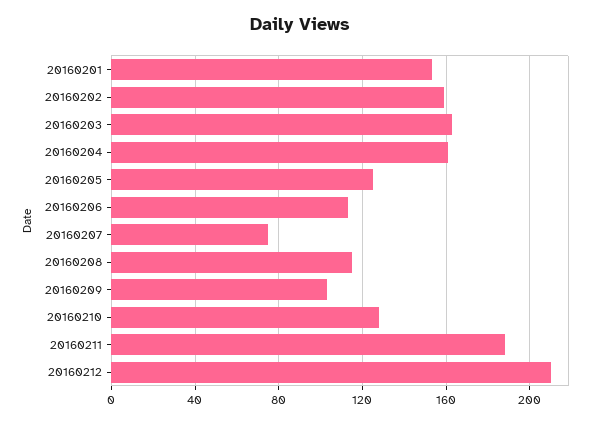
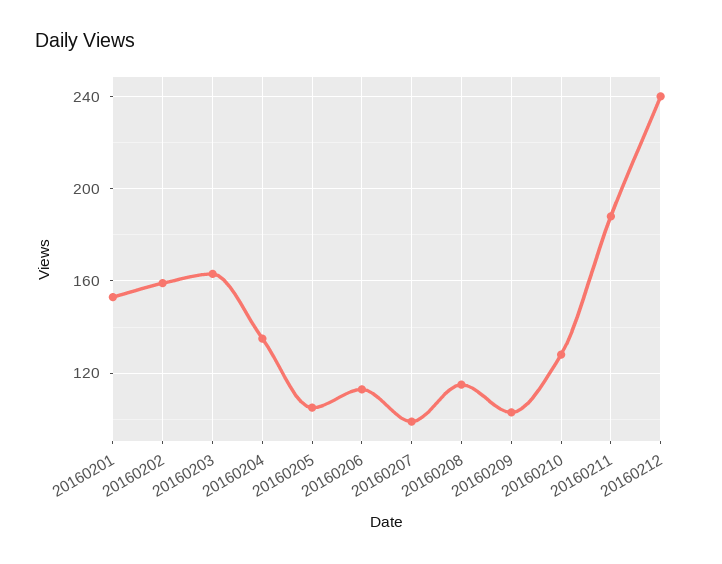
  {
    "20160201": 155,
    "20160202": 160,
    "20160203": 165,
-   "20160204": 160,
+   "20160204": 135,
-   "20160205": 125,
+   "20160205": 105,
    "20160206": 115,
-   "20160207": 75,
+   "20160207": 100,
    "20160208": 115,
    "20160209": 105,
    "20160210": 130,
    "20160211": 190,
-   "20160212": 210
+   "20160212": 240
  }

